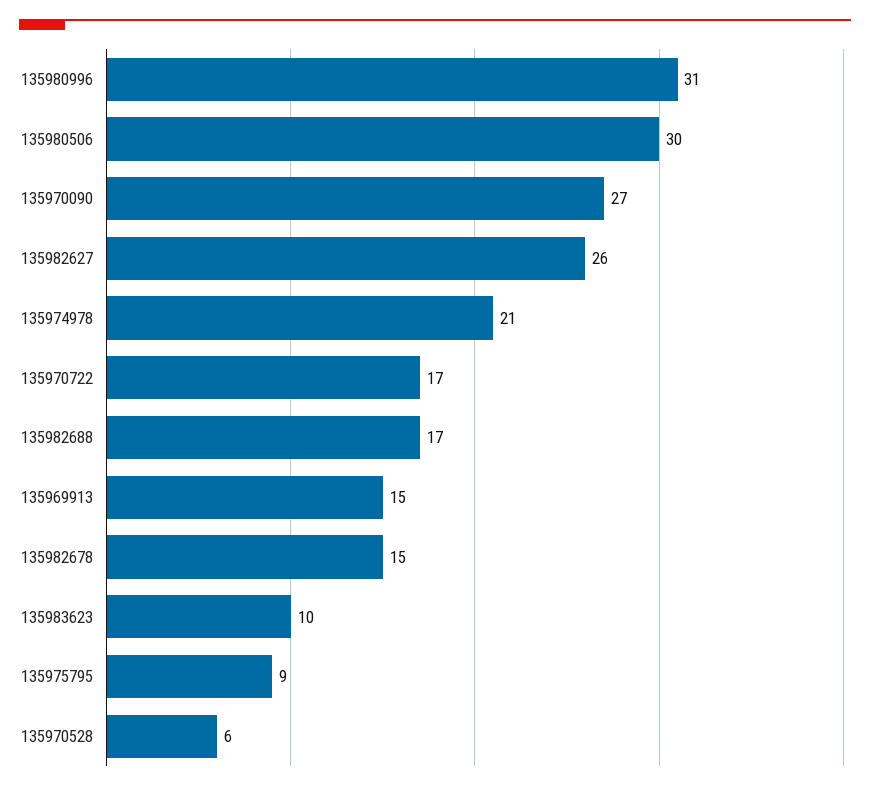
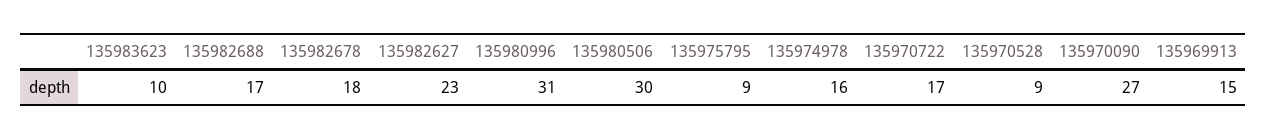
  {
    "135980996": 31,
    "135980506": 30,
    "135970090": 27,
-   "135982627": 26,
+   "135982627": 23,
-   "135974978": 21,
+   "135974978": 16,
    "135970722": 17,
    "135982688": 17,
    "135969913": 15,
-   "135982678": 15,
+   "135982678": 18,
    "135983623": 10,
    "135975795": 9,
-   "135970528": 6
+   "135970528": 9
  }

